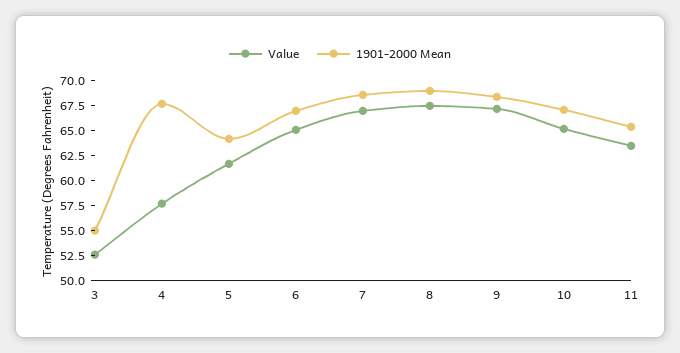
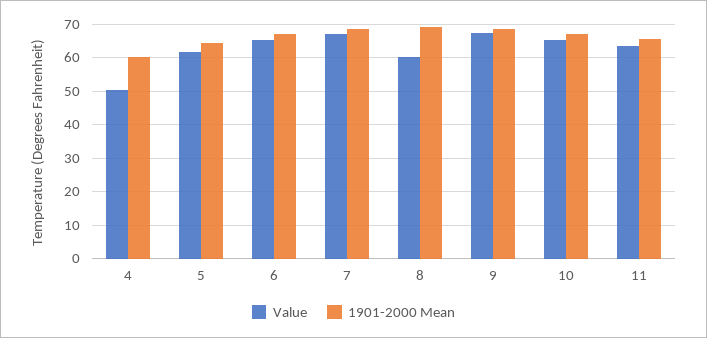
  {
    "Value": {
-     "3": 52.5,
-     "4": 57.5,
+     "4": 50,
      "5": 62,
      "6": 66,
      "7": 68,
-     "8": 67.5,
+     "8": 60,
      "9": 68,
      "10": 66,
      "11": 64
    },
    "1901-2000 Mean": {
-     "3": 55,
-     "4": 67.5,
+     "4": 60,
      "5": 64,
      "6": 68,
      "7": 68,
      "8": 70,
      "9": 68,
      "10": 68,
      "11": 66
    }
  }

